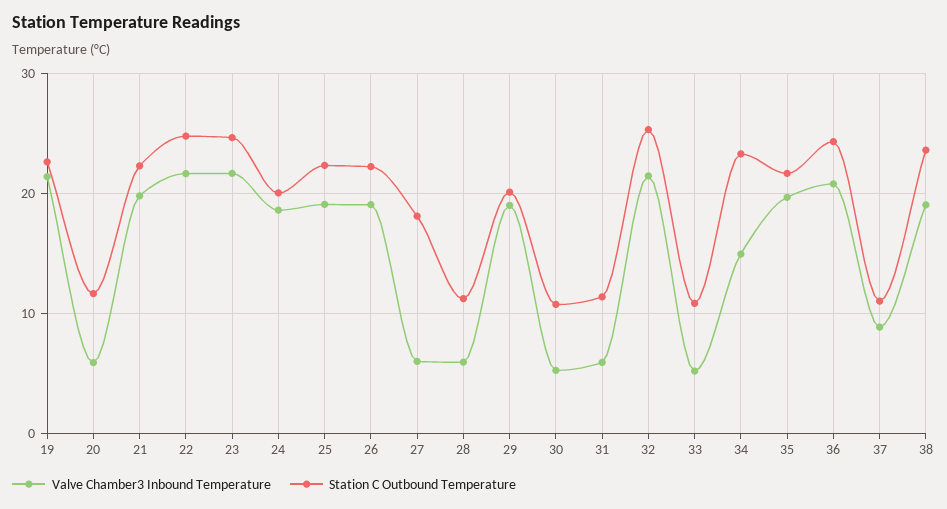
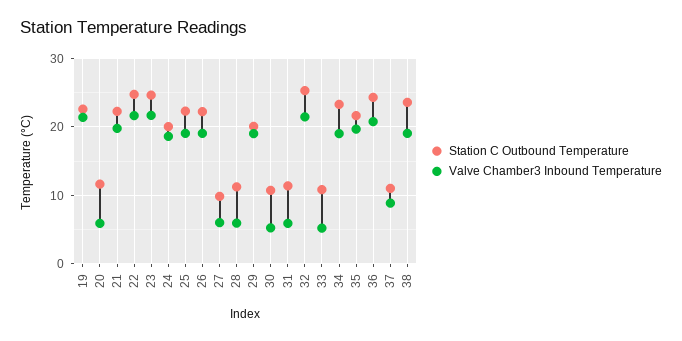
  {
    "Valve Chamber3 Inbound Temperature": {
      "19": 21,
      "20": 6,
      "21": 20,
      "22": 22,
      "23": 22,
      "24": 19,
      "25": 19,
      "26": 19,
      "27": 6,
      "28": 6,
      "29": 19,
      "30": 5,
      "31": 6,
      "32": 21,
      "33": 5,
-     "34": 15,
+     "34": 19,
      "35": 20,
      "36": 21,
      "37": 9,
      "38": 19
    },
    "Station C Outbound Temperature": {
      "19": 23,
      "20": 12,
      "21": 22,
      "22": 25,
      "23": 25,
      "24": 20,
      "25": 22,
      "26": 22,
-     "27": 18,
+     "27": 10,
      "28": 11,
      "29": 20,
      "30": 11,
      "31": 11,
      "32": 25,
      "33": 11,
      "34": 23,
      "35": 22,
      "36": 24,
      "37": 11,
      "38": 24
    }
  }

